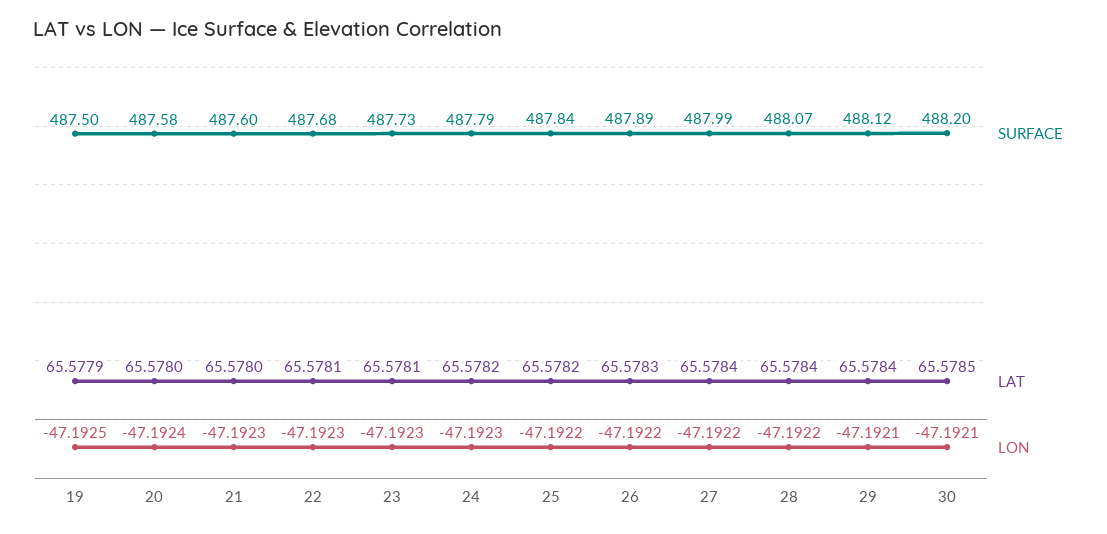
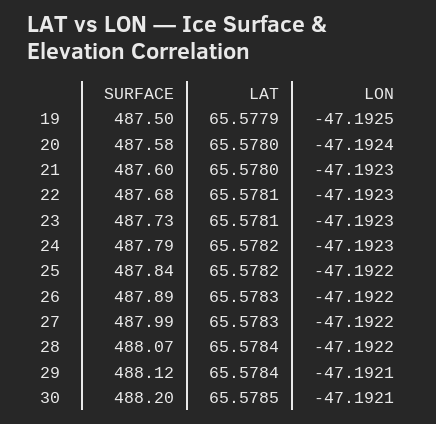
  {
    "SURFACE": {
      "19": 487.5,
      "20": 487.58,
      "21": 487.6,
      "22": 487.68,
      "23": 487.73,
      "24": 487.79,
      "25": 487.84,
      "26": 487.89,
      "27": 487.99,
      "28": 488.07,
      "29": 488.12,
      "30": 488.2
    },
    "LAT": {
      "19": 65.5779,
      "20": 65.578,
      "21": 65.578,
      "22": 65.5781,
      "23": 65.5781,
      "24": 65.5782,
      "25": 65.5782,
      "26": 65.5783,
-     "27": 65.5784,
+     "27": 65.5783,
      "28": 65.5784,
      "29": 65.5784,
      "30": 65.5785
    },
    "LON": {
      "19": -47.1925,
      "20": -47.1924,
      "21": -47.1923,
      "22": -47.1923,
      "23": -47.1923,
      "24": -47.1923,
      "25": -47.1922,
      "26": -47.1922,
      "27": -47.1922,
      "28": -47.1922,
      "29": -47.1921,
      "30": -47.1921
    }
  }

